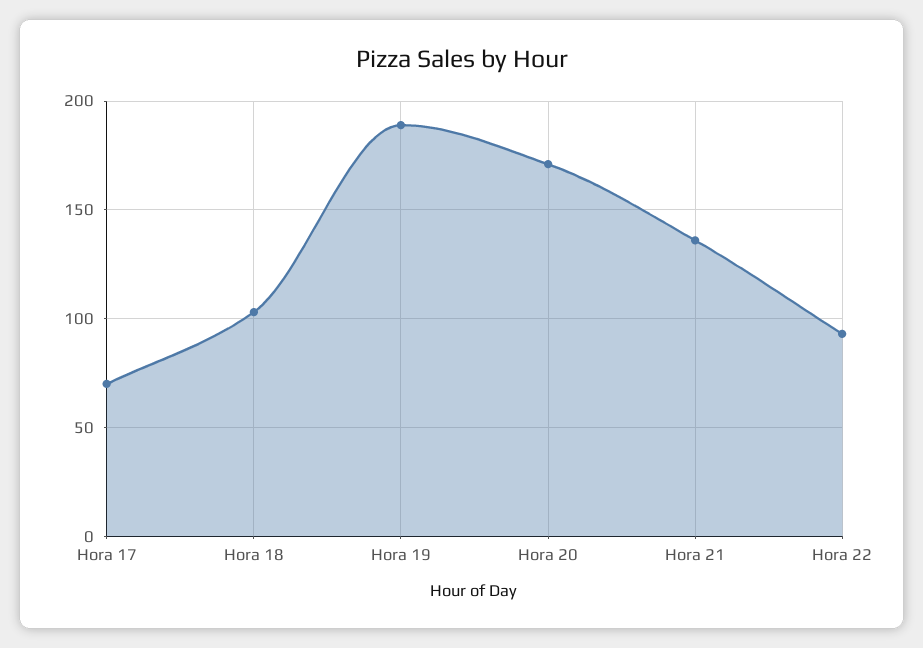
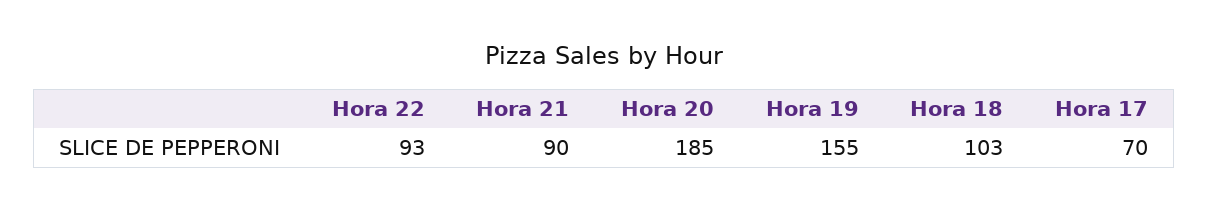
  {
    "Hora 17": 70,
    "Hora 18": 103,
-   "Hora 19": 190,
+   "Hora 19": 155,
-   "Hora 20": 170,
+   "Hora 20": 185,
-   "Hora 21": 135,
+   "Hora 21": 90,
    "Hora 22": 93
  }

